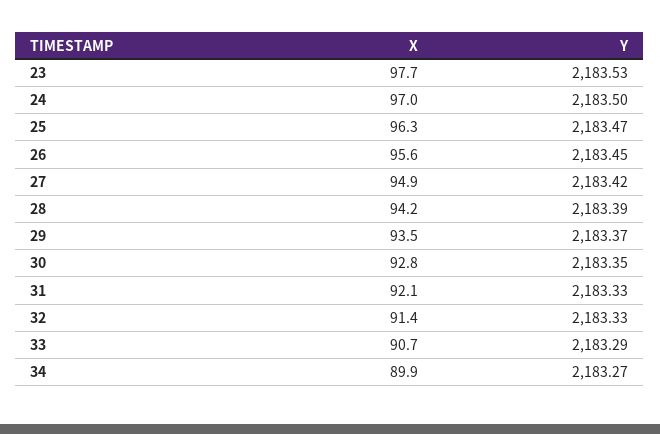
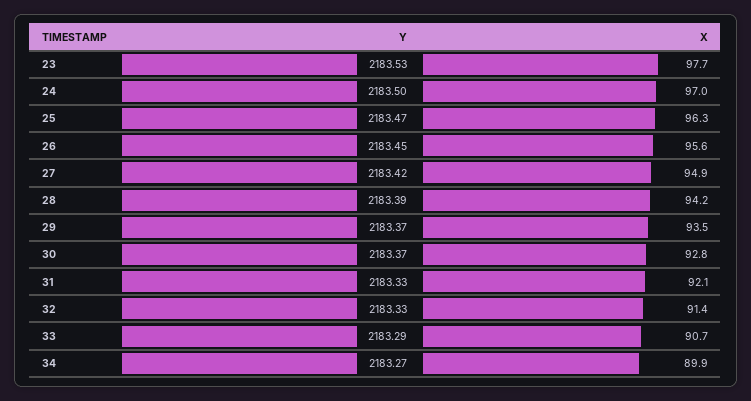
  {
    "X": {
      "23": 97.7,
      "24": 97,
      "25": 96.3,
      "26": 95.6,
      "27": 94.9,
      "28": 94.2,
      "29": 93.5,
      "30": 92.8,
      "31": 92.1,
      "32": 91.4,
      "33": 90.7,
      "34": 89.9
    },
    "Y": {
      "23": 2183.53,
      "24": 2183.5,
      "25": 2183.47,
      "26": 2183.45,
      "27": 2183.42,
      "28": 2183.39,
      "29": 2183.37,
-     "30": 2183.35,
+     "30": 2183.37,
      "31": 2183.33,
      "32": 2183.33,
      "33": 2183.29,
      "34": 2183.27
    }
  }

